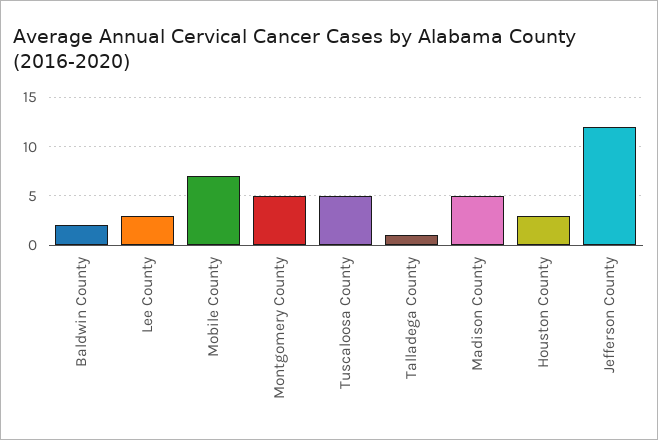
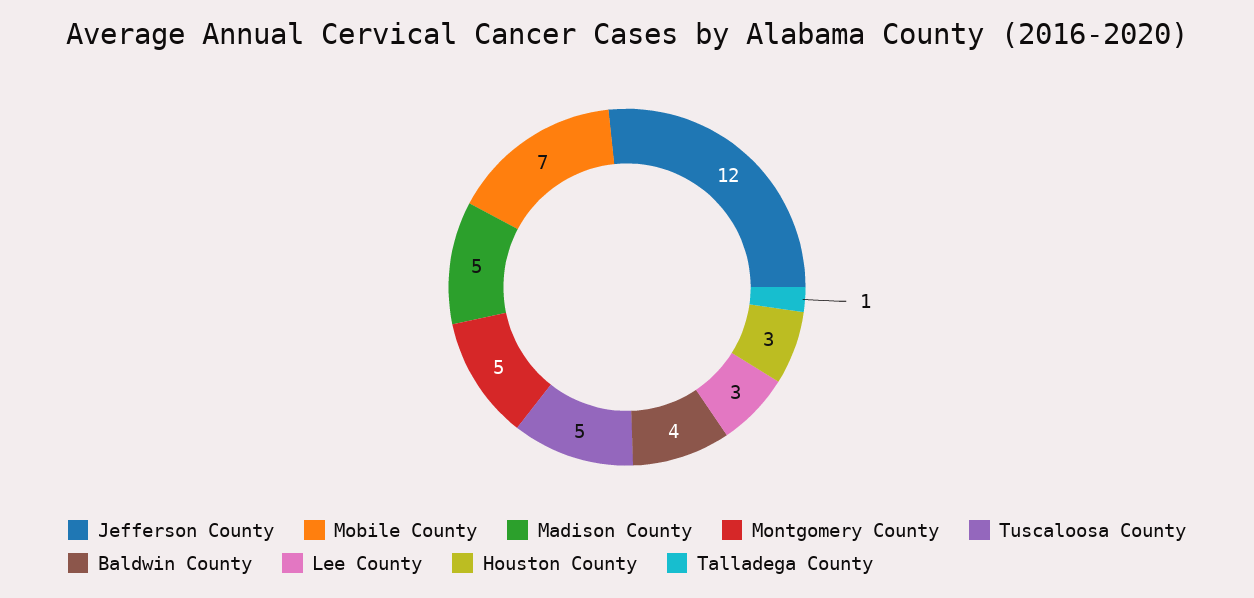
  {
-   "Baldwin County": 2,
+   "Baldwin County": 4,
    "Lee County": 3,
    "Mobile County": 7,
    "Montgomery County": 5,
    "Tuscaloosa County": 5,
    "Talladega County": 1,
    "Madison County": 5,
    "Houston County": 3,
    "Jefferson County": 12
  }

